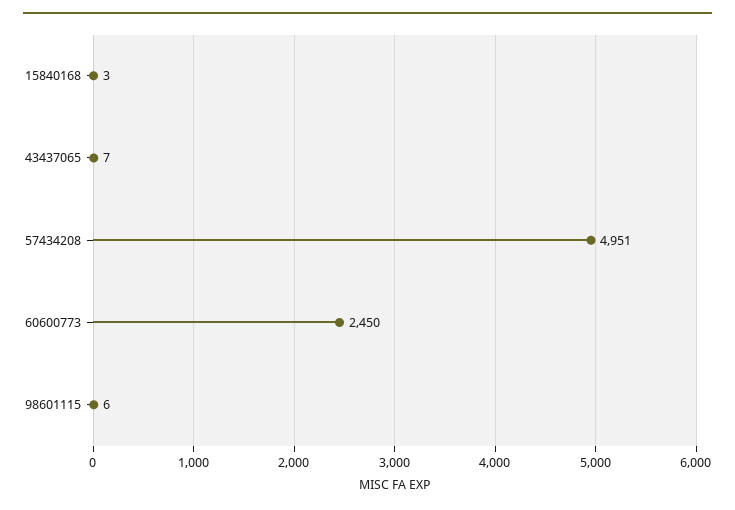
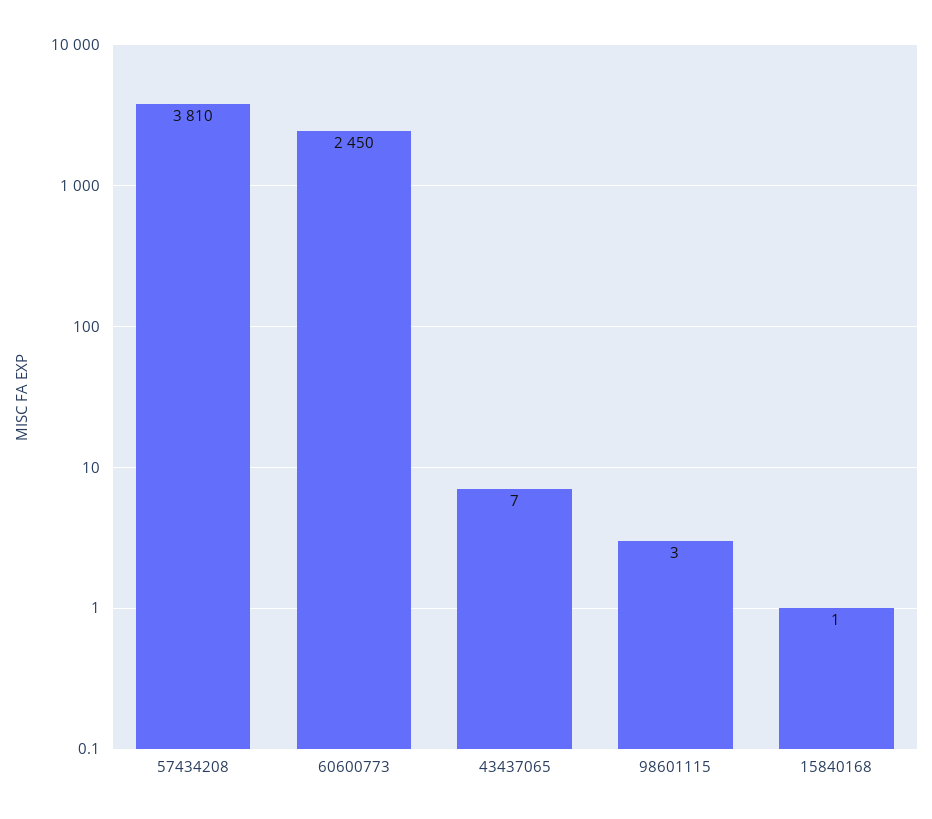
  {
-   "15840168": 3,
+   "15840168": 1,
    "43437065": 7,
-   "57434208": 4951,
+   "57434208": 3810,
    "60600773": 2450,
-   "98601115": 6
+   "98601115": 3
  }

